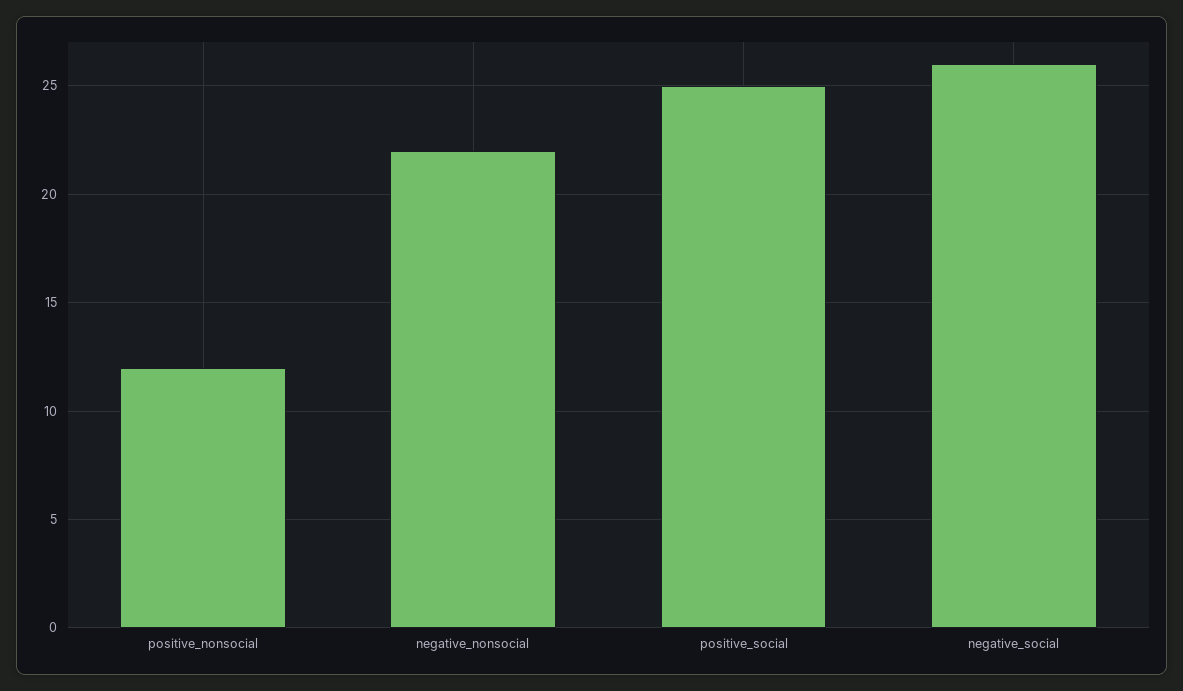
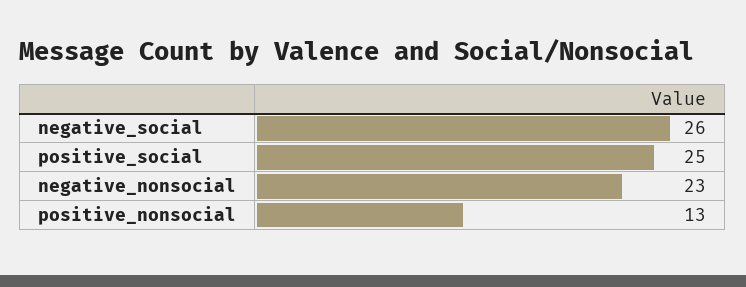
  {
-   "positive_nonsocial": 12,
+   "positive_nonsocial": 13,
-   "negative_nonsocial": 22,
+   "negative_nonsocial": 23,
    "positive_social": 25,
    "negative_social": 26
  }

